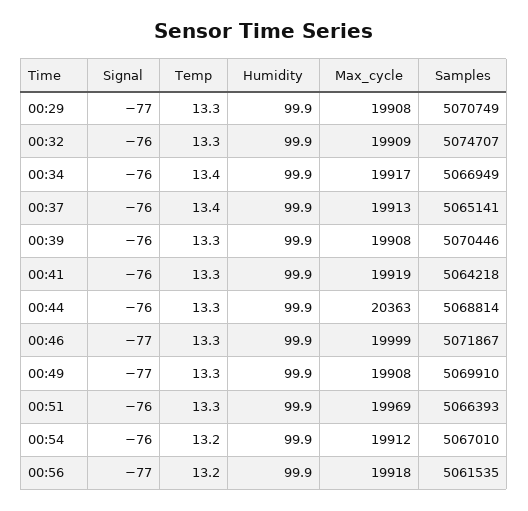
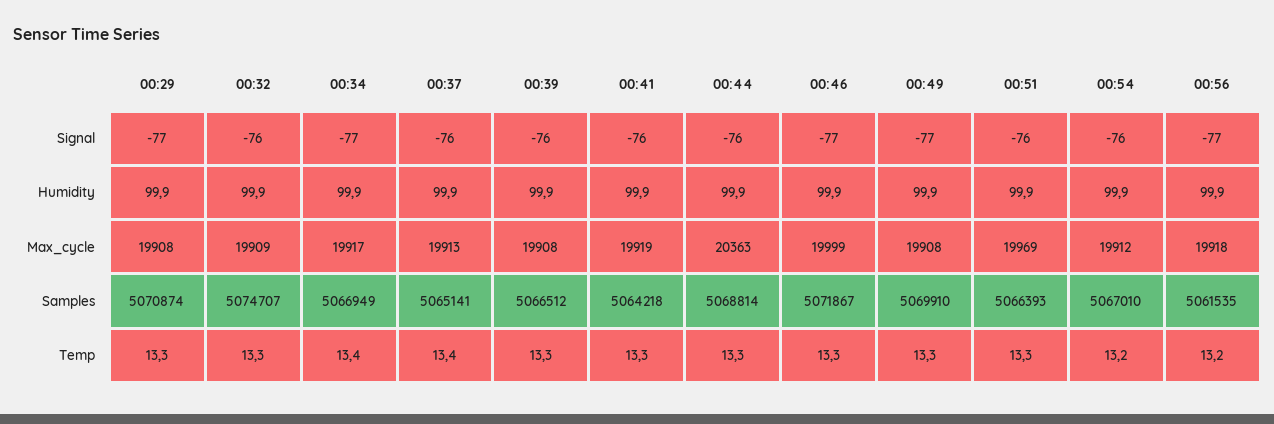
  {
    "Signal": {
      "00:29": -77,
      "00:32": -76,
-     "00:34": -76,
+     "00:34": -77,
      "00:37": -76,
      "00:39": -76,
      "00:41": -76,
      "00:44": -76,
      "00:46": -77,
      "00:49": -77,
      "00:51": -76,
      "00:54": -76,
      "00:56": -77
    },
    "Temp": {
      "00:29": 13.3,
      "00:32": 13.3,
      "00:34": 13.4,
      "00:37": 13.4,
      "00:39": 13.3,
      "00:41": 13.3,
      "00:44": 13.3,
      "00:46": 13.3,
      "00:49": 13.3,
      "00:51": 13.3,
      "00:54": 13.2,
      "00:56": 13.2
    },
    "Humidity": {
      "00:29": 99.9,
      "00:32": 99.9,
      "00:34": 99.9,
      "00:37": 99.9,
      "00:39": 99.9,
      "00:41": 99.9,
      "00:44": 99.9,
      "00:46": 99.9,
      "00:49": 99.9,
      "00:51": 99.9,
      "00:54": 99.9,
      "00:56": 99.9
    },
    "Max_cycle": {
      "00:29": 19908,
      "00:32": 19909,
      "00:34": 19917,
      "00:37": 19913,
      "00:39": 19908,
      "00:41": 19919,
      "00:44": 20363,
      "00:46": 19999,
      "00:49": 19908,
      "00:51": 19969,
      "00:54": 19912,
      "00:56": 19918
    },
    "Samples": {
-     "00:29": 5070749,
+     "00:29": 5070874,
      "00:32": 5074707,
      "00:34": 5066949,
      "00:37": 5065141,
-     "00:39": 5070446,
+     "00:39": 5066512,
      "00:41": 5064218,
      "00:44": 5068814,
      "00:46": 5071867,
      "00:49": 5069910,
      "00:51": 5066393,
      "00:54": 5067010,
      "00:56": 5061535
    }
  }

